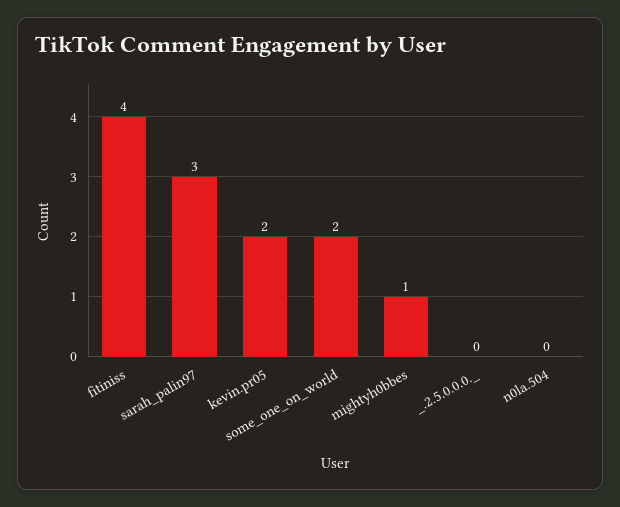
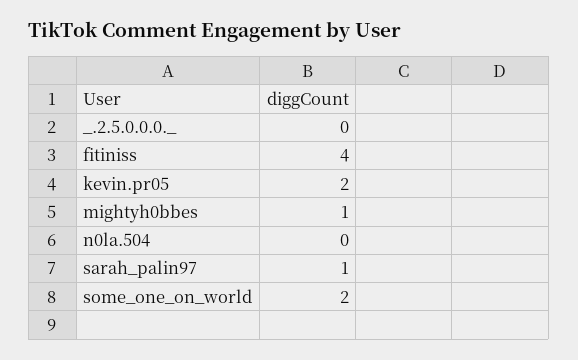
  {
    "fitiniss": 4,
-   "sarah_palin97": 3,
+   "sarah_palin97": 1,
    "kevin.pr05": 2,
    "some_one_on_world": 2,
    "mightyh0bbes": 1,
    "_.2.5.0.0.0._": 0,
    "n0la.504": 0
  }

